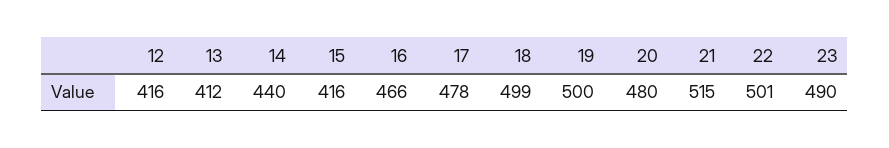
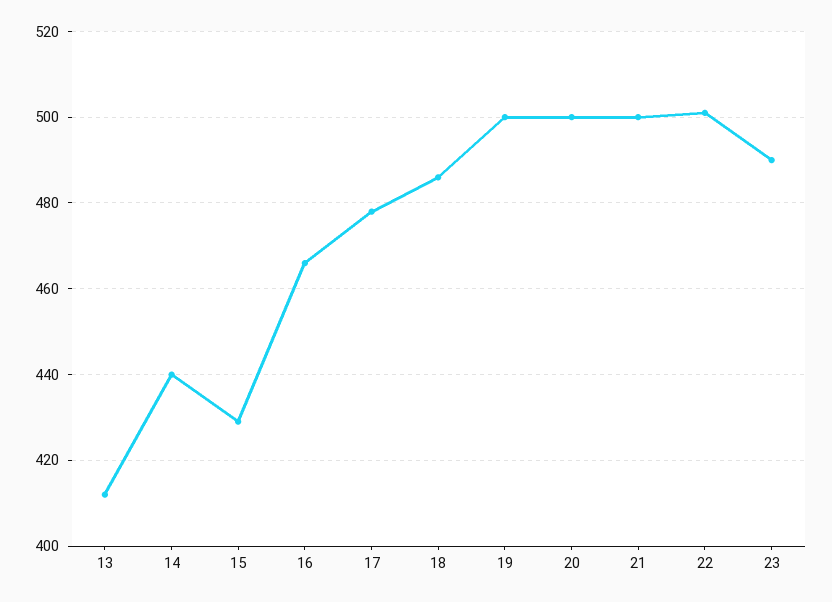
  {
-   "12": 416,
    "13": 412,
    "14": 440,
-   "15": 416,
+   "15": 430,
    "16": 466,
    "17": 478,
-   "18": 499,
+   "18": 485,
    "19": 500,
-   "20": 480,
+   "20": 500,
-   "21": 515,
+   "21": 500,
    "22": 501,
    "23": 490
  }

